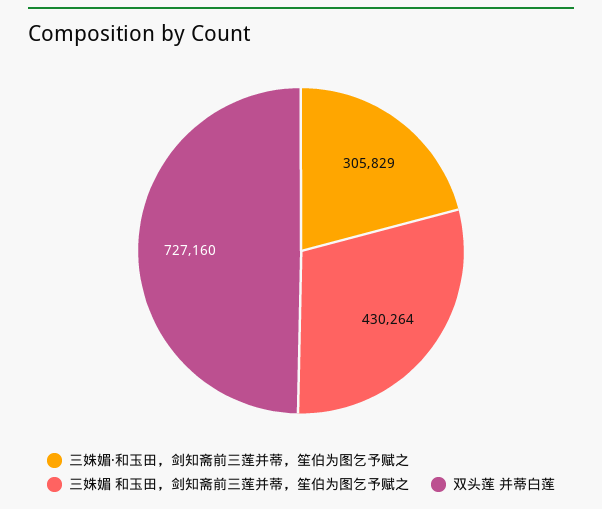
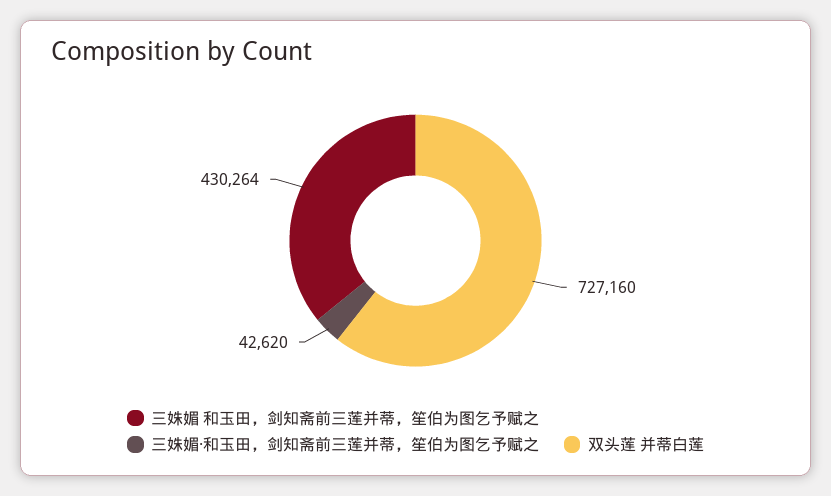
  {
-   "三姝媚·和玉田，剑知斋前三莲并蒂，笙伯为图乞予赋之": 305829,
+   "三姝媚·和玉田，剑知斋前三莲并蒂，笙伯为图乞予赋之": 42620,
    "三姝媚 和玉田，剑知斋前三莲并蒂，笙伯为图乞予赋之": 430264,
    "双头莲 并蒂白莲": 727160
  }

